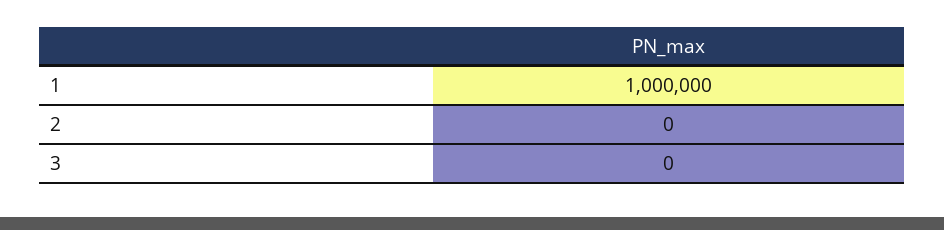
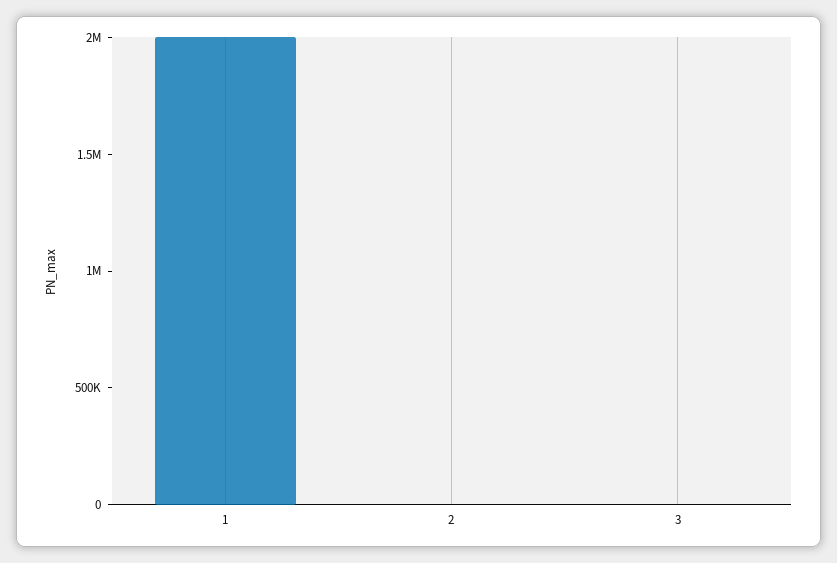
  {
-   "1": 1000000,
+   "1": 2000000,
    "2": 0,
    "3": 0
  }

